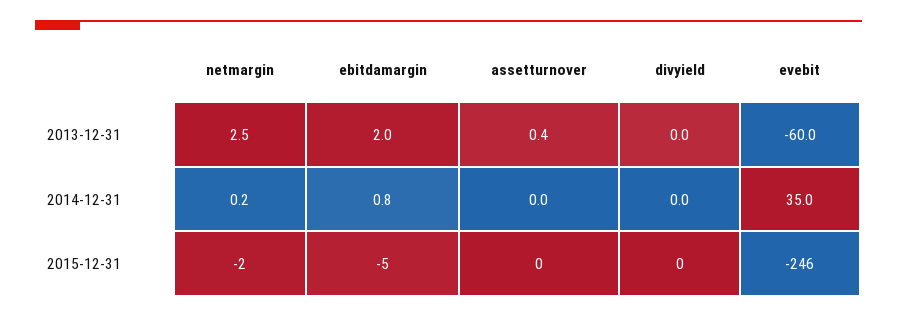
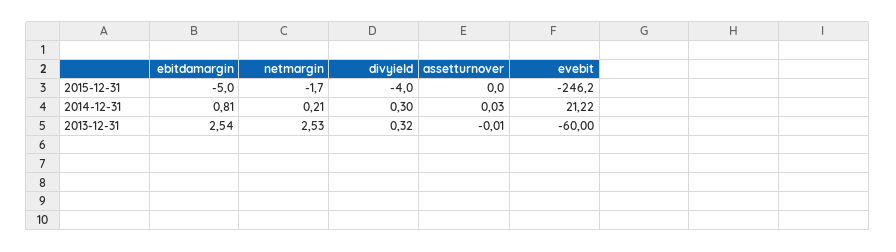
  {
    "netmargin": {
      "2013-12-31": 2.53,
      "2014-12-31": 0.21,
      "2015-12-31": -1.7
    },
    "ebitdamargin": {
-     "2013-12-31": 2,
+     "2013-12-31": 2.54,
      "2014-12-31": 0.81,
      "2015-12-31": -5
    },
    "assetturnover": {
-     "2013-12-31": 0.4,
+     "2013-12-31": -0.01,
      "2014-12-31": 0.03,
      "2015-12-31": 0
    },
    "divyield": {
-     "2013-12-31": 0,
+     "2013-12-31": 0.32,
-     "2014-12-31": 0,
+     "2014-12-31": 0.3,
-     "2015-12-31": 0
+     "2015-12-31": -4
    },
    "evebit": {
      "2013-12-31": -60,
-     "2014-12-31": 35,
+     "2014-12-31": 21.22,
      "2015-12-31": -246.2
    }
  }

